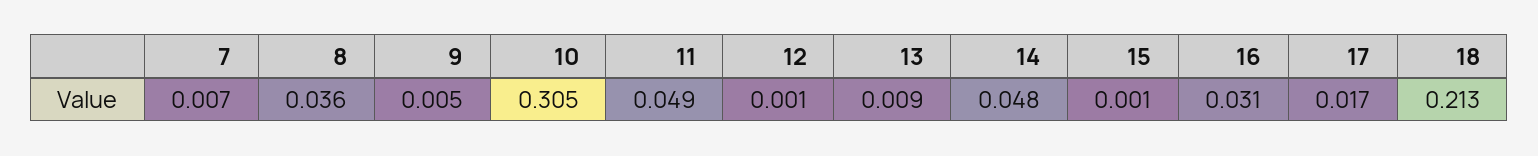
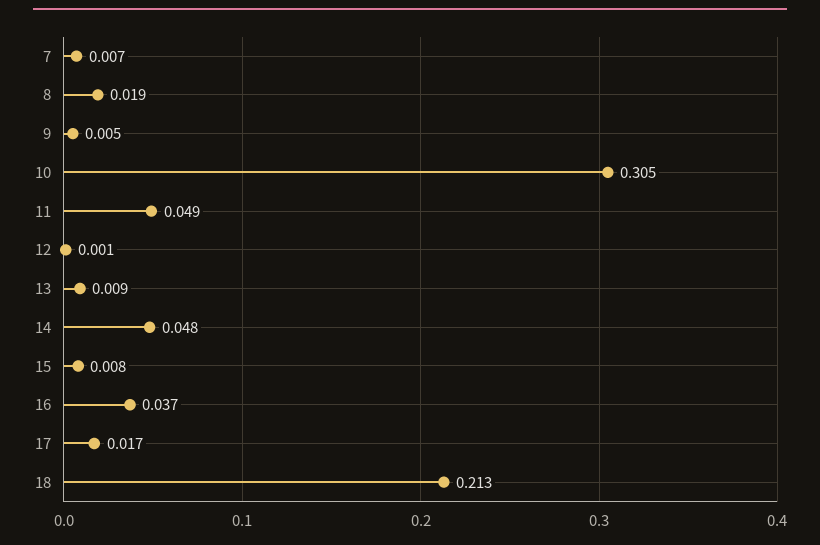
  {
    "7": 0.007,
-   "8": 0.036,
+   "8": 0.019,
    "9": 0.005,
    "10": 0.305,
    "11": 0.049,
    "12": 0.001,
    "13": 0.009,
    "14": 0.048,
-   "15": 0.001,
+   "15": 0.008,
-   "16": 0.031,
+   "16": 0.037,
    "17": 0.017,
    "18": 0.213
  }

